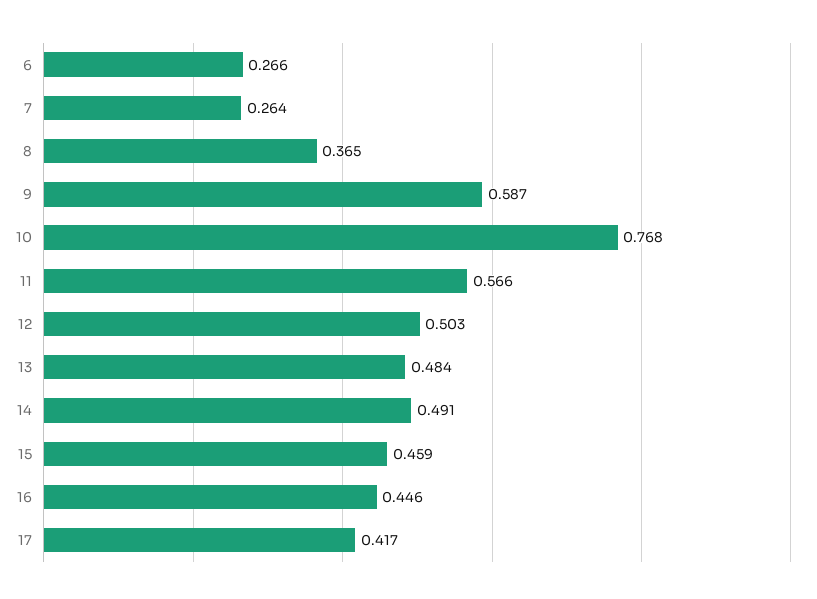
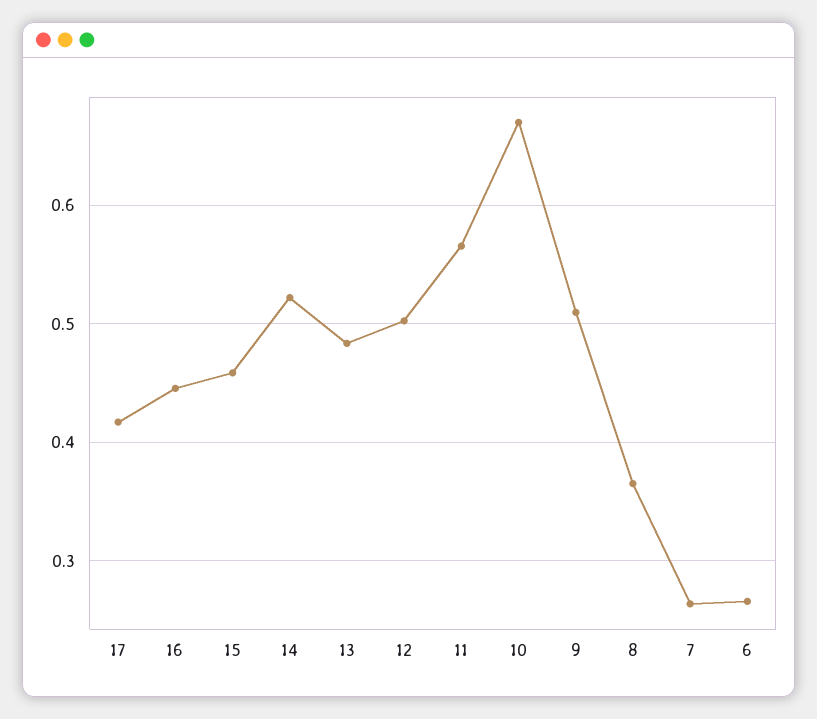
  {
    "6": 0.266,
    "7": 0.264,
    "8": 0.365,
-   "9": 0.587,
+   "9": 0.51,
-   "10": 0.768,
+   "10": 0.67,
    "11": 0.566,
    "12": 0.503,
    "13": 0.484,
-   "14": 0.491,
+   "14": 0.52,
    "15": 0.459,
    "16": 0.446,
    "17": 0.417
  }

